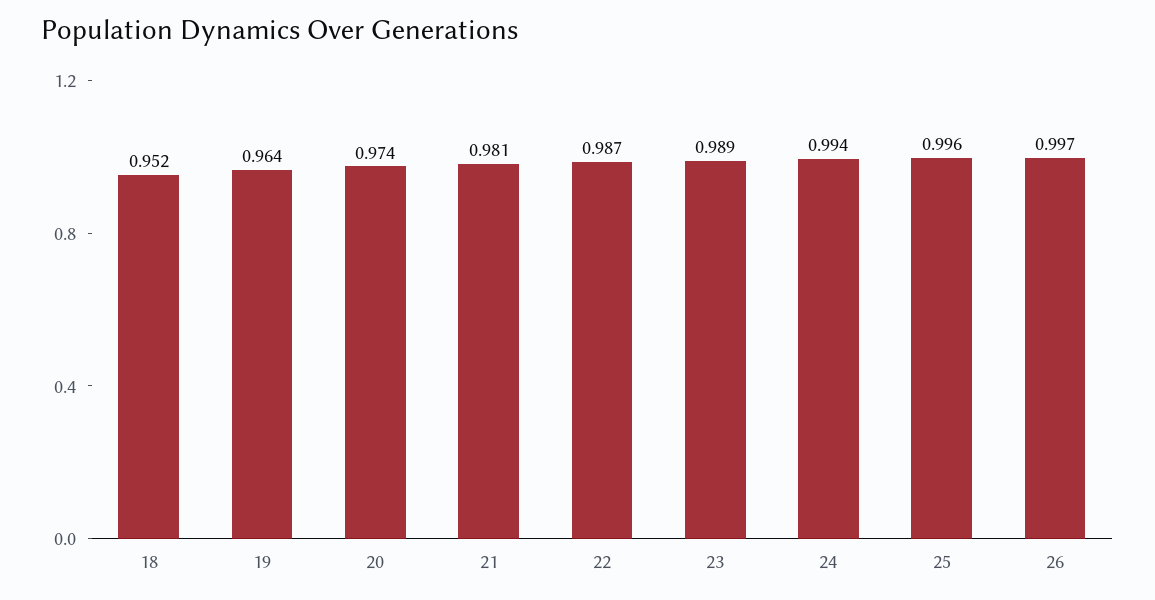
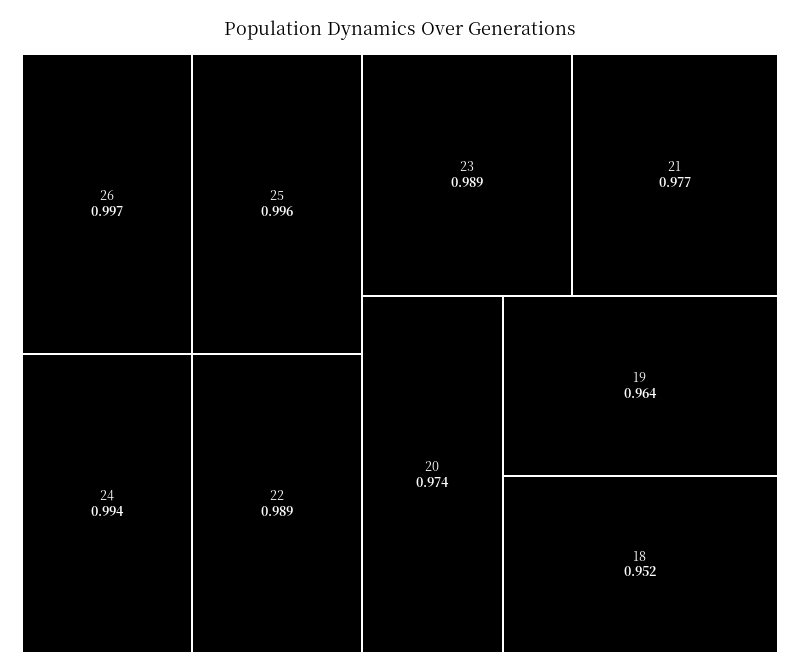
  {
    "18": 0.952,
    "19": 0.964,
    "20": 0.974,
-   "21": 0.981,
+   "21": 0.977,
-   "22": 0.987,
+   "22": 0.989,
    "23": 0.989,
    "24": 0.994,
    "25": 0.996,
    "26": 0.997
  }

